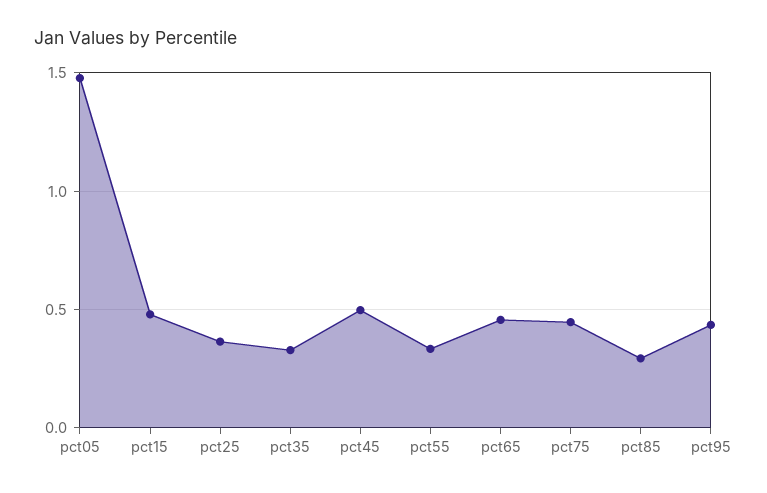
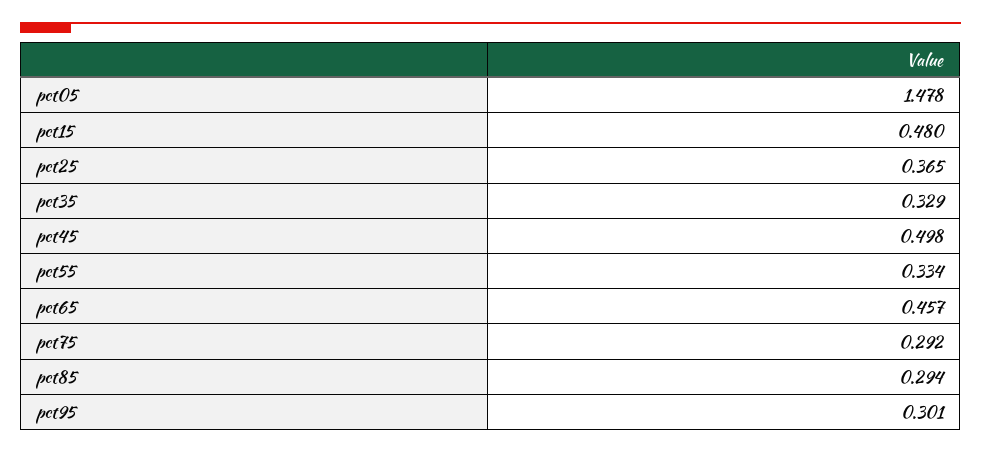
  {
    "pct05": 1.478,
    "pct15": 0.48,
    "pct25": 0.365,
    "pct35": 0.329,
    "pct45": 0.498,
    "pct55": 0.334,
    "pct65": 0.457,
-   "pct75": 0.45,
+   "pct75": 0.292,
    "pct85": 0.294,
-   "pct95": 0.45
+   "pct95": 0.301
  }

